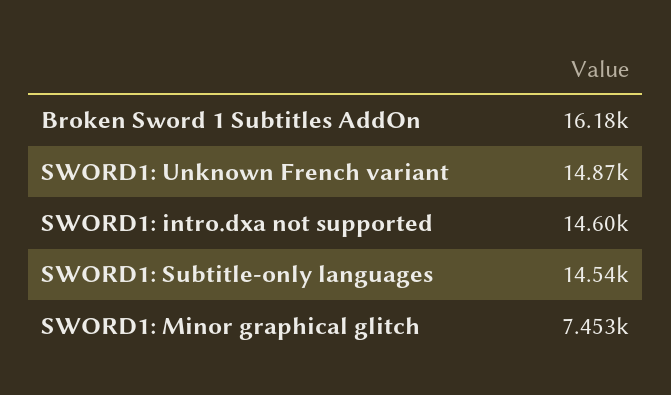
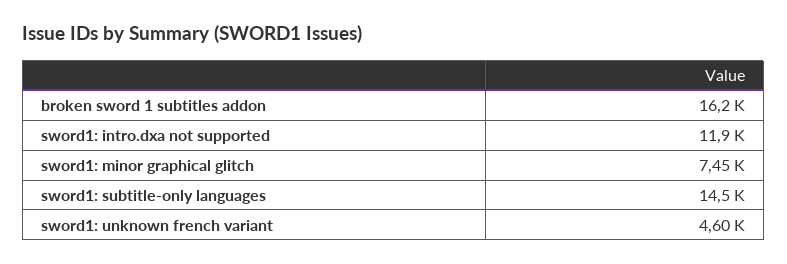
  {
    "Broken Sword 1 Subtitles AddOn": 16180,
-   "SWORD1: Unknown French variant": 14870,
+   "SWORD1: Unknown French variant": 4600,
-   "SWORD1: intro.dxa not supported": 14600,
+   "SWORD1: intro.dxa not supported": 11900,
    "SWORD1: Subtitle-only languages": 14540,
    "SWORD1: Minor graphical glitch": 7453
  }

